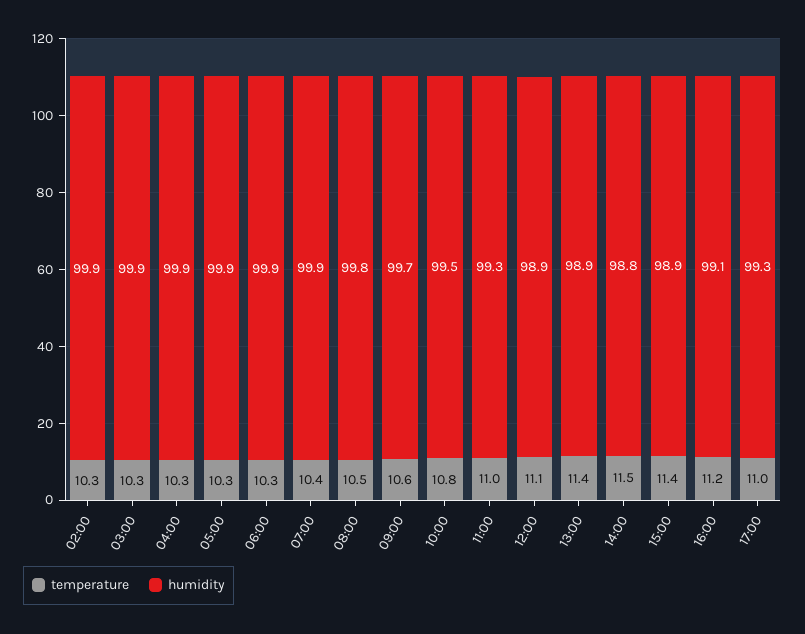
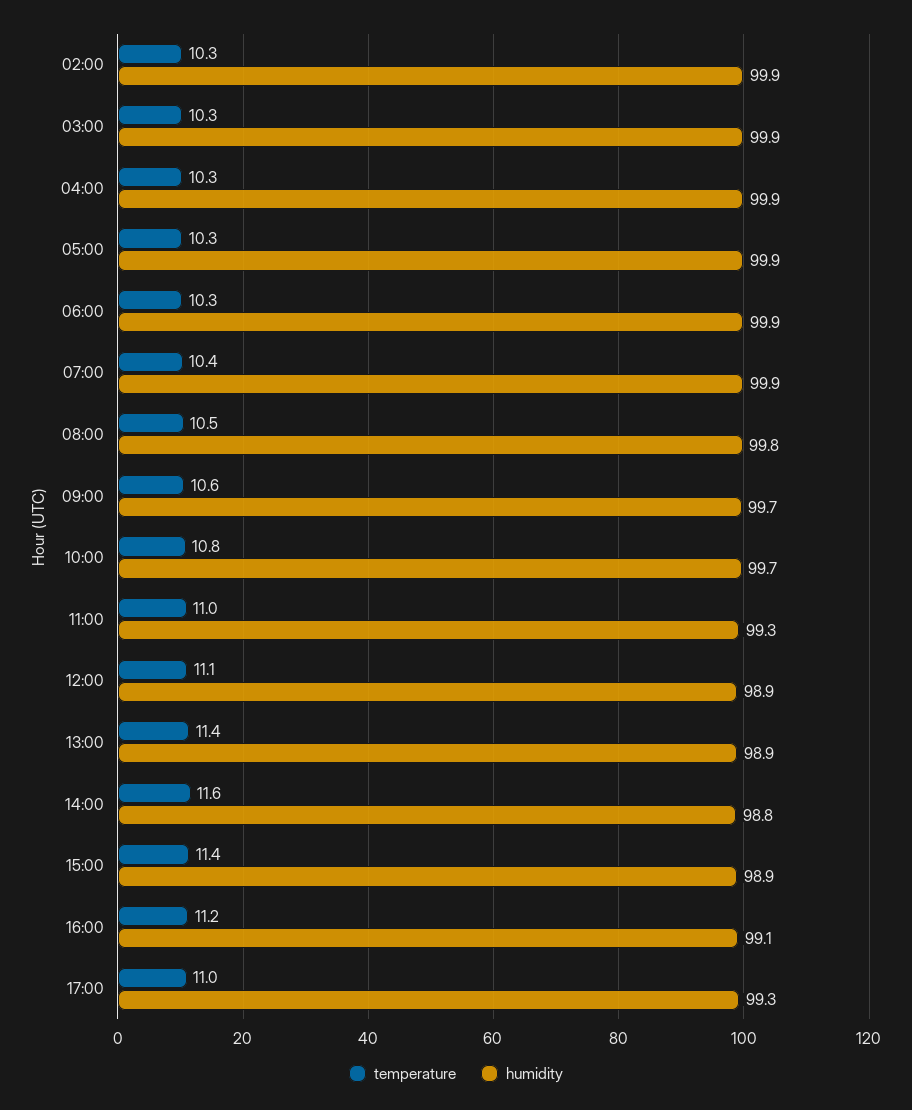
  {
    "temperature": {
      "02:00": 10.3,
      "03:00": 10.3,
      "04:00": 10.3,
      "05:00": 10.3,
      "06:00": 10.3,
      "07:00": 10.4,
      "08:00": 10.5,
      "09:00": 10.6,
      "10:00": 10.8,
      "11:00": 11,
      "12:00": 11.1,
      "13:00": 11.4,
-     "14:00": 11.5,
+     "14:00": 11.6,
      "15:00": 11.4,
      "16:00": 11.2,
      "17:00": 11
    },
    "humidity": {
      "02:00": 99.9,
      "03:00": 99.9,
      "04:00": 99.9,
      "05:00": 99.9,
      "06:00": 99.9,
      "07:00": 99.9,
      "08:00": 99.8,
      "09:00": 99.7,
-     "10:00": 99.5,
+     "10:00": 99.7,
      "11:00": 99.3,
      "12:00": 98.9,
      "13:00": 98.9,
      "14:00": 98.8,
      "15:00": 98.9,
      "16:00": 99.1,
      "17:00": 99.3
    }
  }

